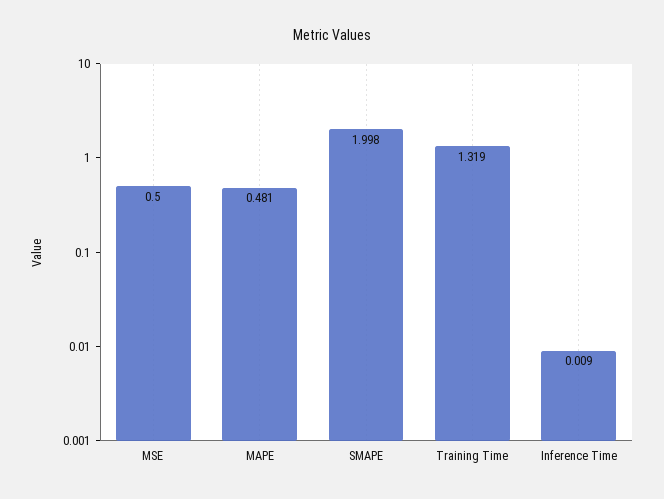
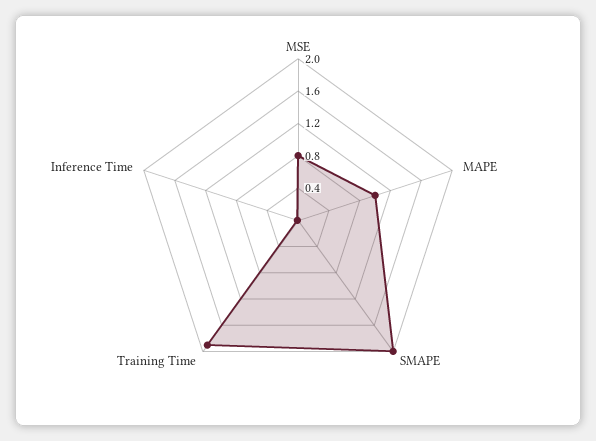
  {
-   "MSE": 0.5,
+   "MSE": 0.8,
-   "MAPE": 0.481,
+   "MAPE": 1,
    "SMAPE": 1.998,
-   "Training Time": 1.319,
+   "Training Time": 1.9,
    "Inference Time": 0.009
  }

